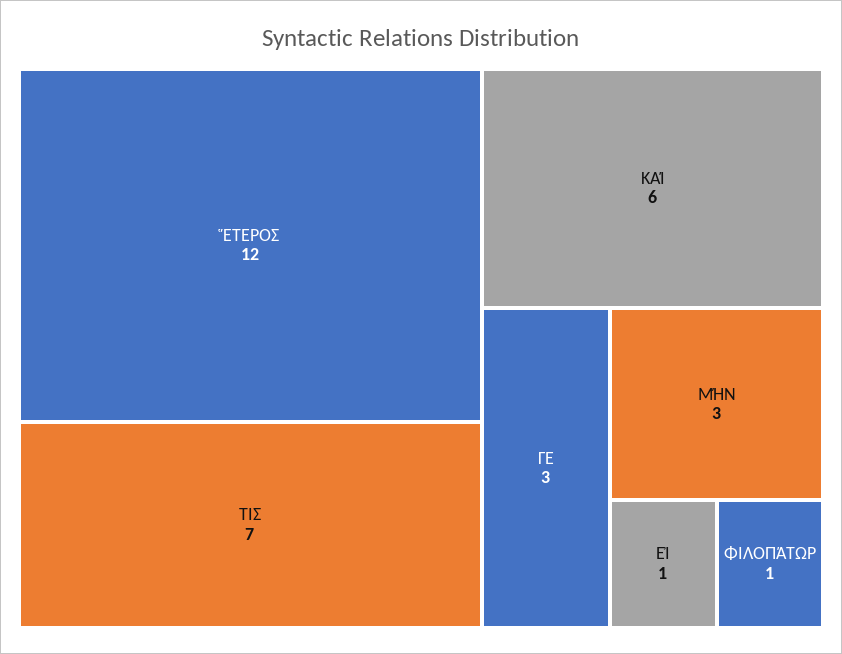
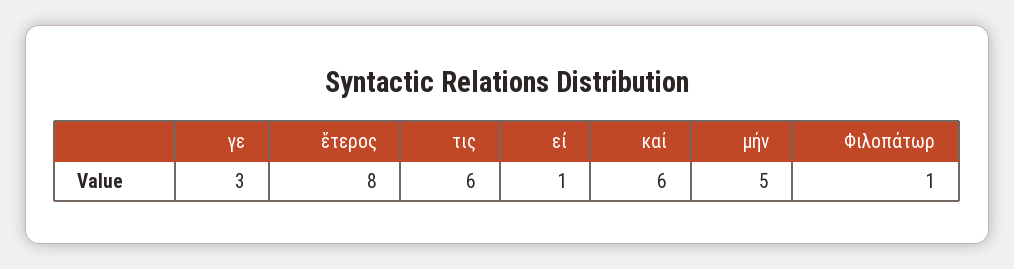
  {
-   "ἝΤΕΡΟΣ": 12,
+   "ἝΤΕΡΟΣ": 8,
-   "ΤΙΣ": 7,
+   "ΤΙΣ": 6,
    "ΚΑΊ": 6,
    "ΓΕ": 3,
-   "ΜΉΝ": 3,
+   "ΜΉΝ": 5,
    "ΕἸ": 1,
    "ΦΙΛΟΠΆΤΩΡ": 1
  }

